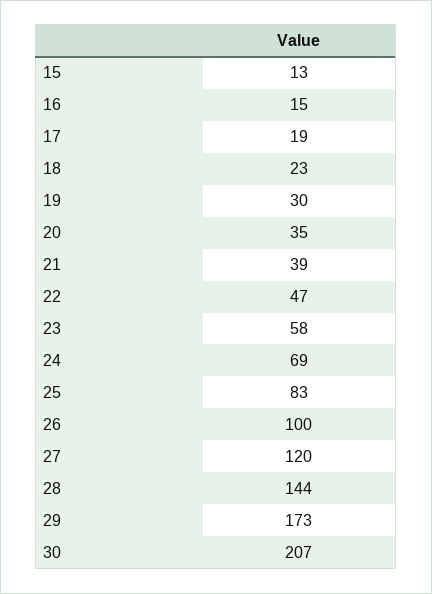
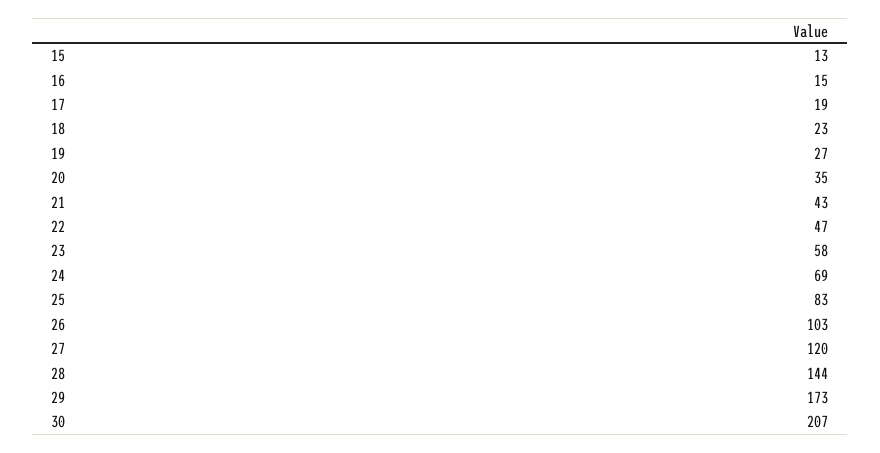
  {
    "15": 13,
    "16": 15,
    "17": 19,
    "18": 23,
-   "19": 30,
+   "19": 27,
    "20": 35,
-   "21": 39,
+   "21": 43,
    "22": 47,
    "23": 58,
    "24": 69,
    "25": 83,
-   "26": 100,
+   "26": 103,
    "27": 120,
    "28": 144,
    "29": 173,
    "30": 207
  }

